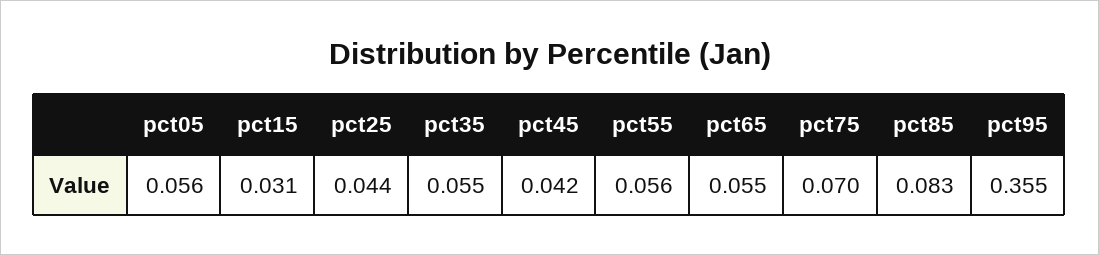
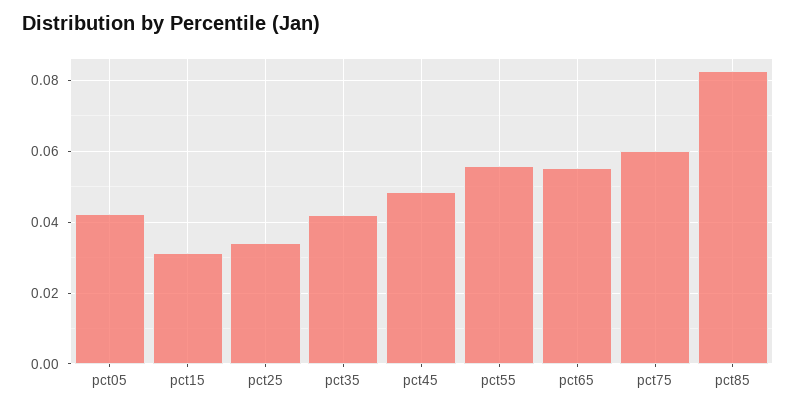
  {
-   "pct05": 0.056,
+   "pct05": 0.042,
    "pct15": 0.031,
-   "pct25": 0.044,
+   "pct25": 0.034,
-   "pct35": 0.055,
+   "pct35": 0.042,
-   "pct45": 0.042,
+   "pct45": 0.048,
    "pct55": 0.056,
    "pct65": 0.055,
-   "pct75": 0.07,
+   "pct75": 0.06,
-   "pct85": 0.083,
+   "pct85": 0.083
-   "pct95": 0.355
  }

